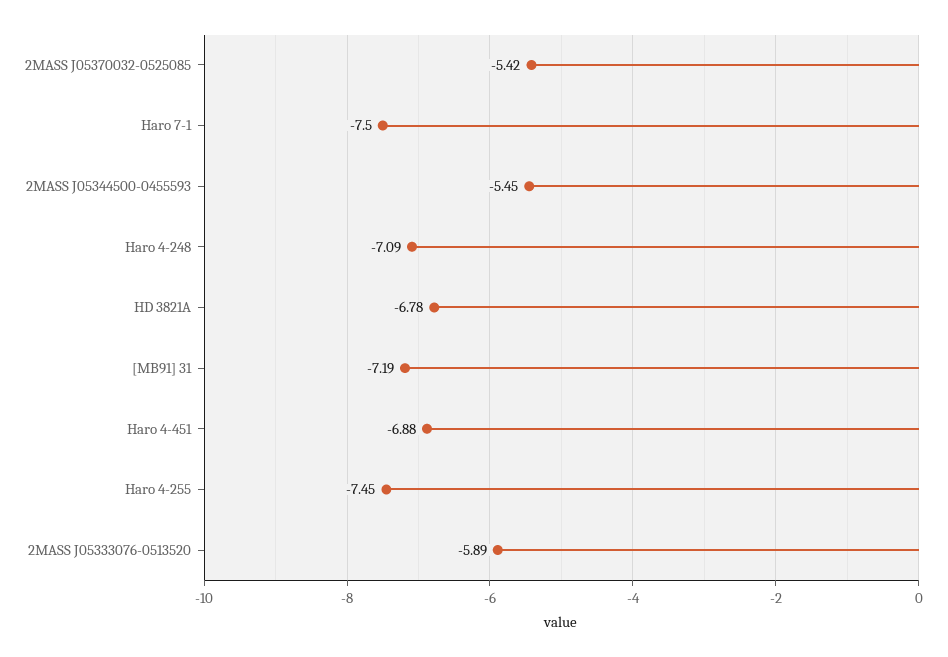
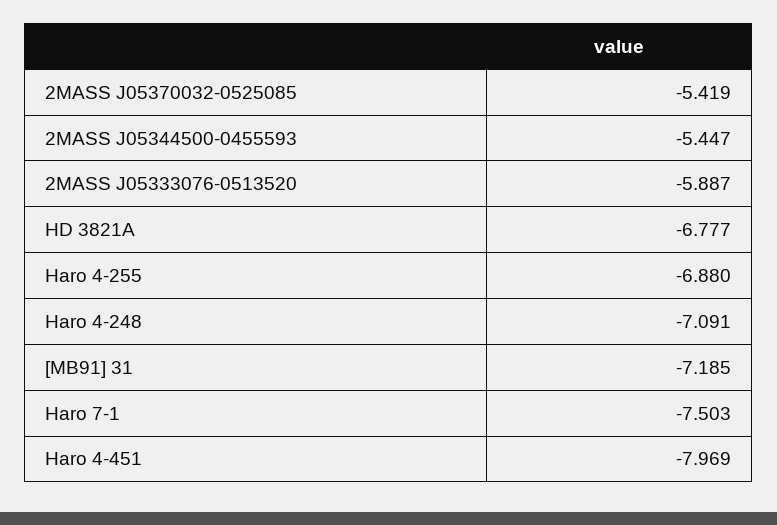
  {
    "2MASS J05370032-0525085": -5.419,
    "Haro 7-1": -7.503,
    "2MASS J05344500-0455593": -5.447,
    "Haro 4-248": -7.091,
    "HD 3821A": -6.777,
    "[MB91] 31": -7.185,
-   "Haro 4-451": -6.88,
+   "Haro 4-451": -7.969,
-   "Haro 4-255": -7.45,
+   "Haro 4-255": -6.88,
    "2MASS J05333076-0513520": -5.887
  }

